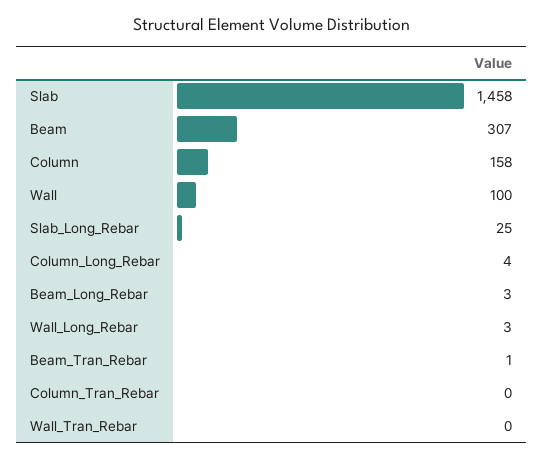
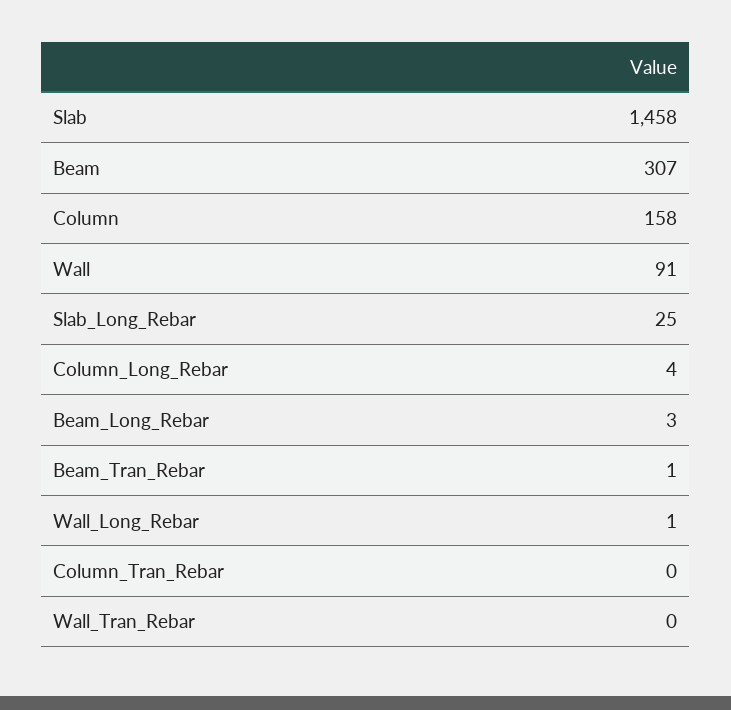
  {
    "Slab": 1458,
    "Beam": 307,
    "Column": 158,
-   "Wall": 100,
+   "Wall": 91,
    "Slab_Long_Rebar": 25,
    "Column_Long_Rebar": 4,
    "Beam_Long_Rebar": 3,
-   "Wall_Long_Rebar": 3,
+   "Wall_Long_Rebar": 1,
    "Beam_Tran_Rebar": 1,
    "Column_Tran_Rebar": 0,
    "Wall_Tran_Rebar": 0
  }

